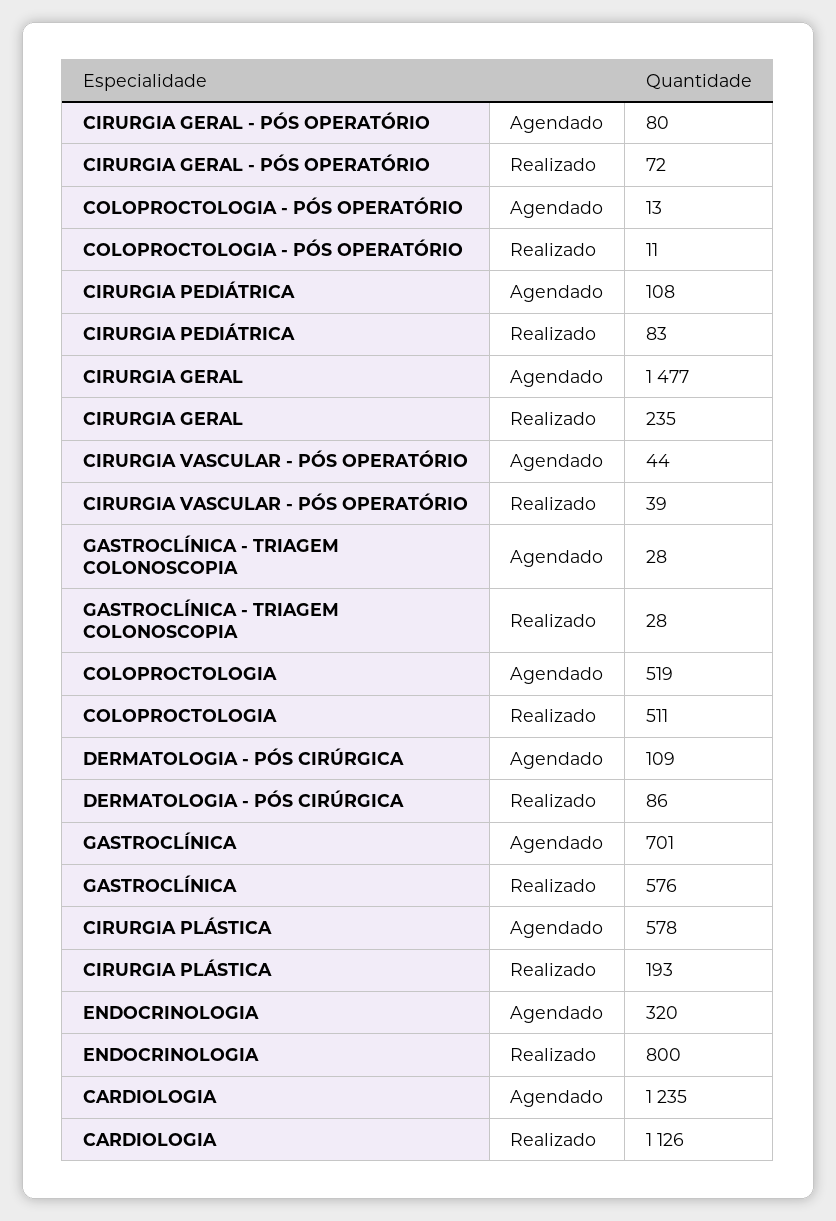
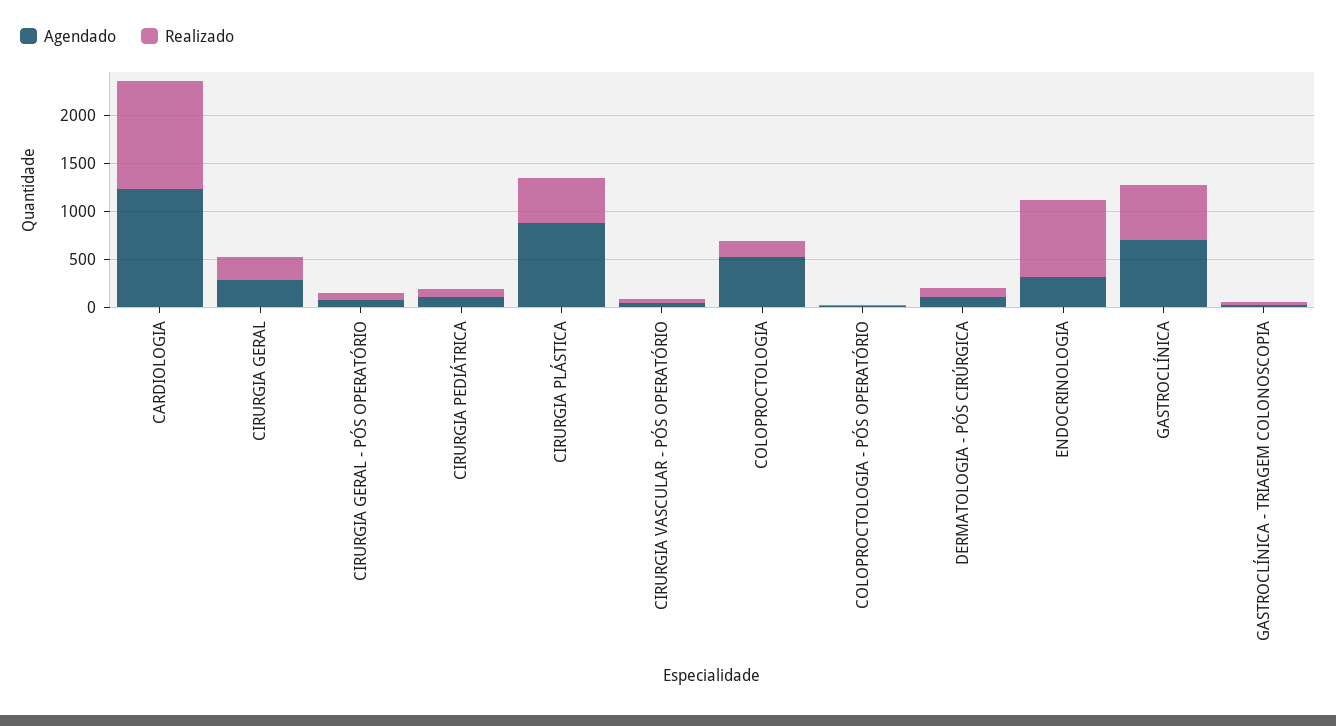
  {
    "Agendado": {
      "CIRURGIA GERAL - PÓS OPERATÓRIO": 80,
      "COLOPROCTOLOGIA - PÓS OPERATÓRIO": 13,
      "CIRURGIA PEDIÁTRICA": 108,
-     "CIRURGIA GERAL": 1477,
+     "CIRURGIA GERAL": 300,
      "CIRURGIA VASCULAR - PÓS OPERATÓRIO": 44,
      "GASTROCLÍNICA - TRIAGEM COLONOSCOPIA": 28,
      "COLOPROCTOLOGIA": 519,
      "DERMATOLOGIA - PÓS CIRÚRGICA": 109,
      "GASTROCLÍNICA": 701,
-     "CIRURGIA PLÁSTICA": 578,
+     "CIRURGIA PLÁSTICA": 900,
      "ENDOCRINOLOGIA": 320,
      "CARDIOLOGIA": 1235
    },
    "Realizado": {
      "CIRURGIA GERAL - PÓS OPERATÓRIO": 72,
      "COLOPROCTOLOGIA - PÓS OPERATÓRIO": 11,
      "CIRURGIA PEDIÁTRICA": 83,
      "CIRURGIA GERAL": 235,
      "CIRURGIA VASCULAR - PÓS OPERATÓRIO": 39,
      "GASTROCLÍNICA - TRIAGEM COLONOSCOPIA": 28,
-     "COLOPROCTOLOGIA": 511,
+     "COLOPROCTOLOGIA": 200,
      "DERMATOLOGIA - PÓS CIRÚRGICA": 86,
      "GASTROCLÍNICA": 576,
-     "CIRURGIA PLÁSTICA": 193,
+     "CIRURGIA PLÁSTICA": 500,
      "ENDOCRINOLOGIA": 800,
      "CARDIOLOGIA": 1126
    }
  }

